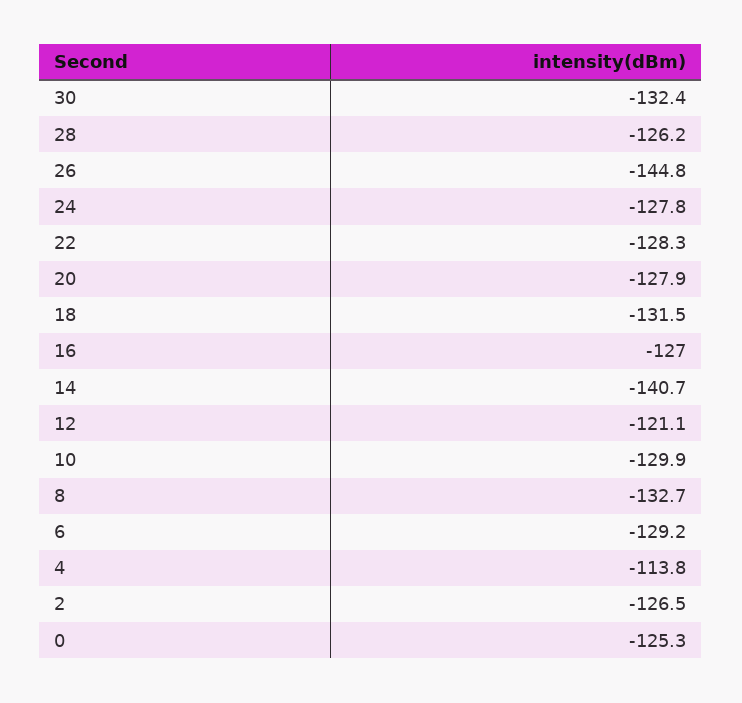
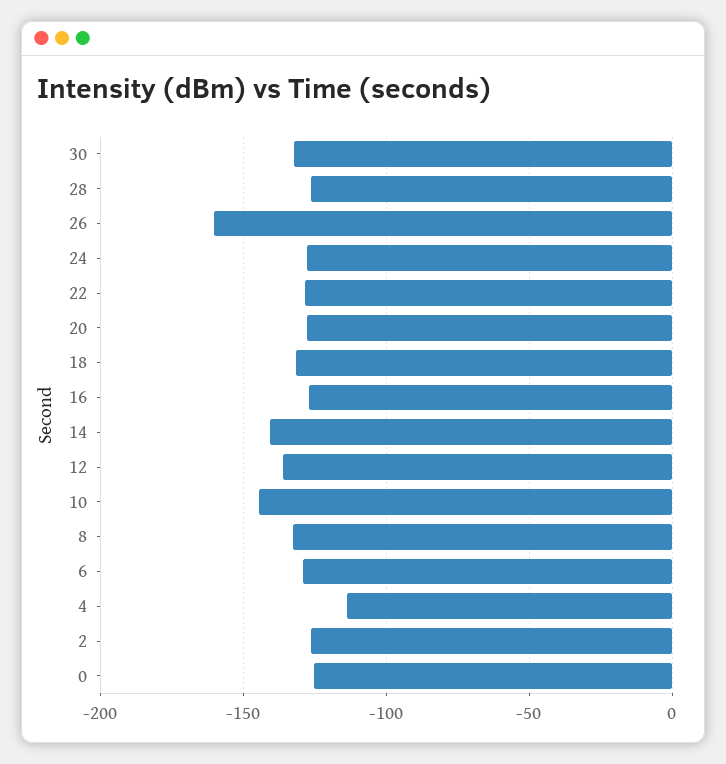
  {
    "30": -132.4,
    "28": -126.2,
-   "26": -144.8,
+   "26": -160,
    "24": -127.8,
    "22": -128.3,
    "20": -127.9,
    "18": -131.5,
    "16": -127,
    "14": -140.7,
-   "12": -121.1,
+   "12": -135,
-   "10": -129.9,
+   "10": -145,
    "8": -132.7,
    "6": -129.2,
    "4": -113.8,
    "2": -126.5,
    "0": -125.3
  }

